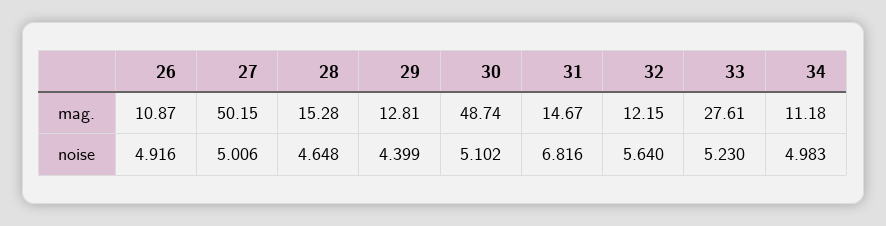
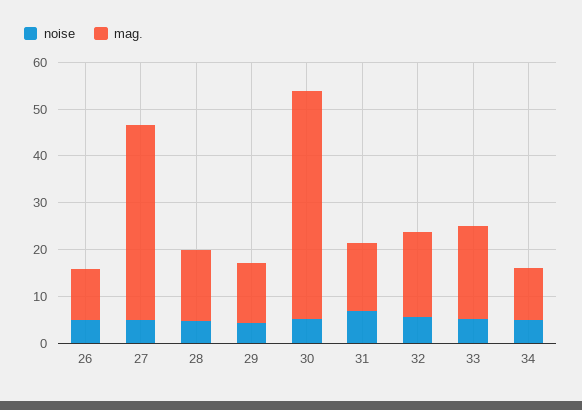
  {
    "mag.": {
      "26": 10.87,
-     "27": 50.15,
+     "27": 42,
      "28": 15.28,
      "29": 12.81,
      "30": 48.74,
      "31": 14.67,
-     "32": 12.15,
+     "32": 18,
-     "33": 27.61,
+     "33": 20,
      "34": 11.18
    },
    "noise": {
      "26": 4.916,
      "27": 5.006,
      "28": 4.648,
      "29": 4.399,
      "30": 5.102,
      "31": 6.816,
      "32": 5.64,
      "33": 5.23,
      "34": 4.983
    }
  }

